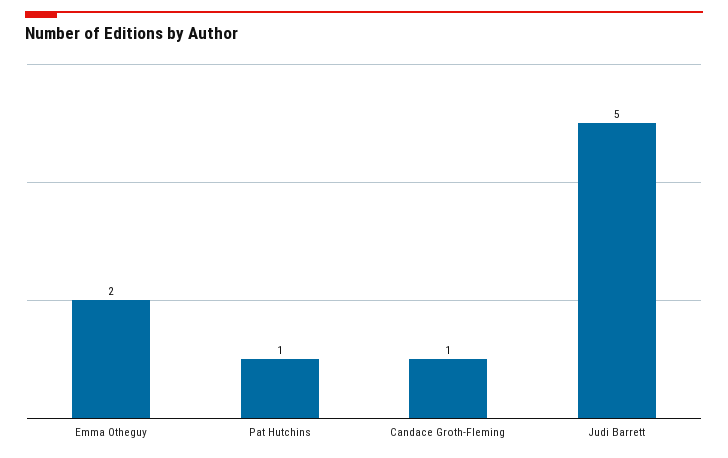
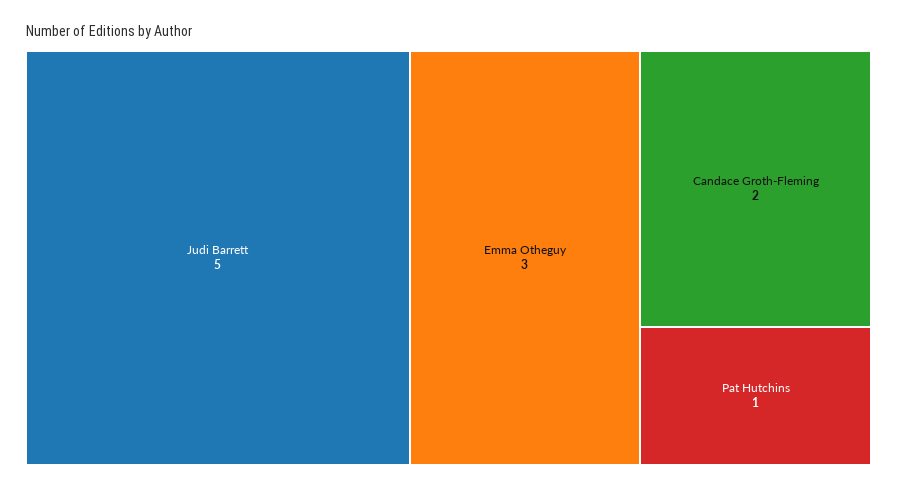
  {
-   "Emma Otheguy": 2,
+   "Emma Otheguy": 3,
    "Pat Hutchins": 1,
-   "Candace Groth-Fleming": 1,
+   "Candace Groth-Fleming": 2,
    "Judi Barrett": 5
  }

